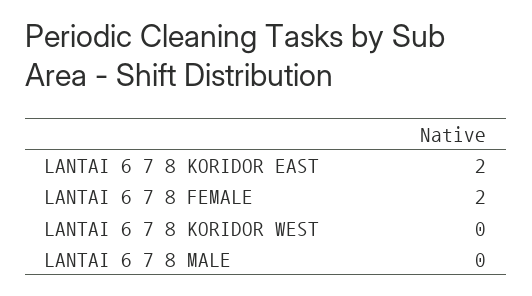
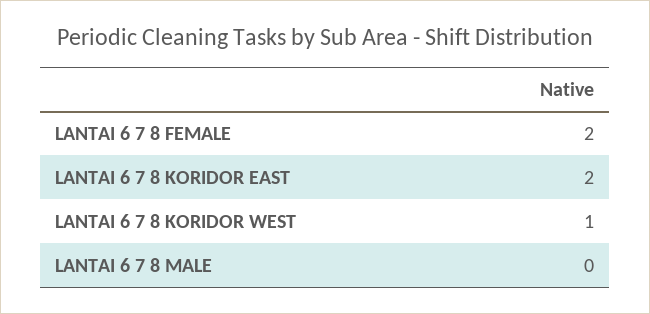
  {
    "LANTAI 6 7 8 KORIDOR EAST": 2,
    "LANTAI 6 7 8 FEMALE": 2,
-   "LANTAI 6 7 8 KORIDOR WEST": 0,
+   "LANTAI 6 7 8 KORIDOR WEST": 1,
    "LANTAI 6 7 8 MALE": 0
  }

